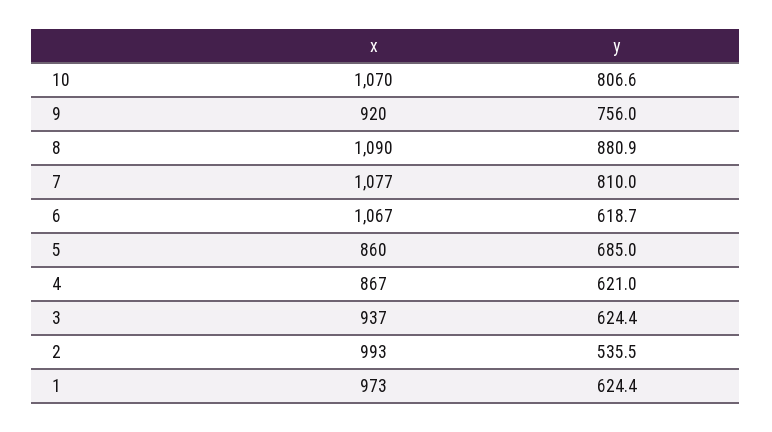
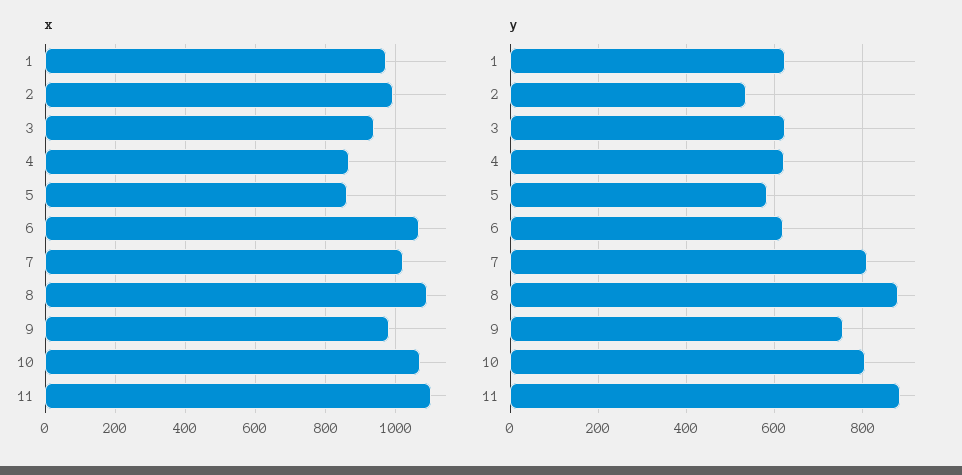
  {
    "x": {
      "10": 1070,
-     "9": 920,
+     "9": 980,
      "8": 1090,
-     "7": 1077,
+     "7": 1020,
      "6": 1067,
      "5": 860,
      "4": 867,
      "3": 937,
      "2": 993,
-     "1": 973
+     "1": 973,
+     "11": 1100
    },
    "y": {
      "10": 806.6,
      "9": 756,
      "8": 880.9,
      "7": 810,
      "6": 618.7,
-     "5": 685,
+     "5": 580,
      "4": 621,
      "3": 624.4,
      "2": 535.5,
-     "1": 624.4
+     "1": 624.4,
+     "11": 880
    }
  }

